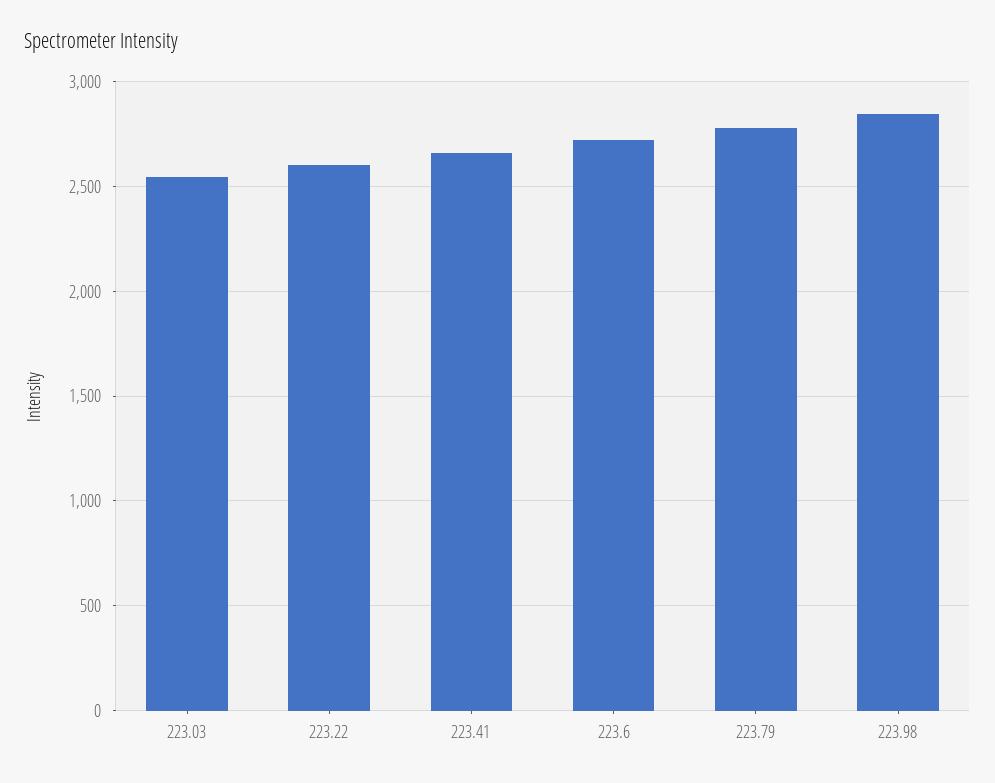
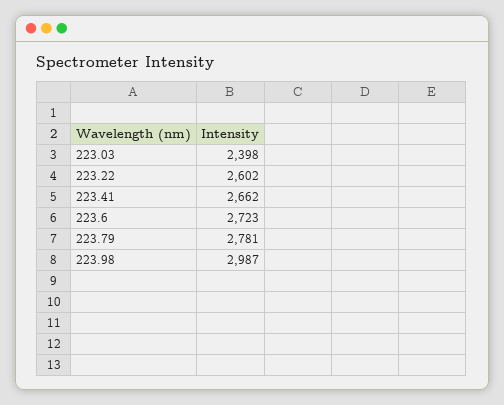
  {
-   "223.03": 2550,
+   "223.03": 2398,
    "223.22": 2602,
    "223.41": 2662,
    "223.6": 2723,
    "223.79": 2781,
-   "223.98": 2850
+   "223.98": 2987
  }

